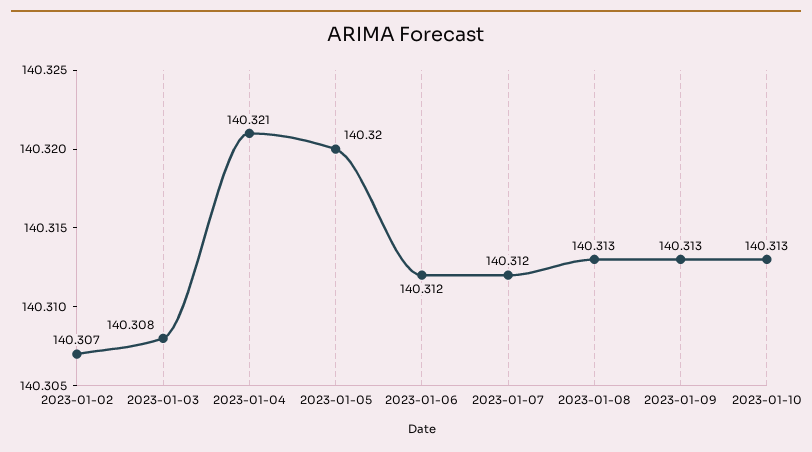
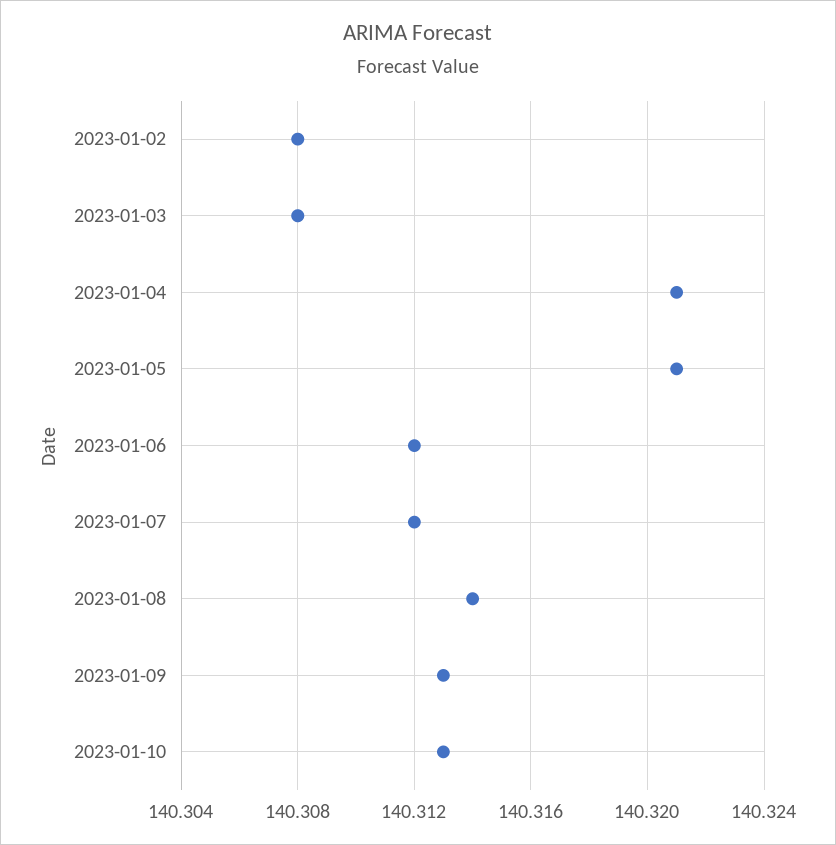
  {
-   "2023-01-02": 140.307,
+   "2023-01-02": 140.308,
    "2023-01-03": 140.308,
    "2023-01-04": 140.321,
-   "2023-01-05": 140.32,
+   "2023-01-05": 140.321,
    "2023-01-06": 140.312,
    "2023-01-07": 140.312,
-   "2023-01-08": 140.313,
+   "2023-01-08": 140.314,
    "2023-01-09": 140.313,
    "2023-01-10": 140.313
  }

